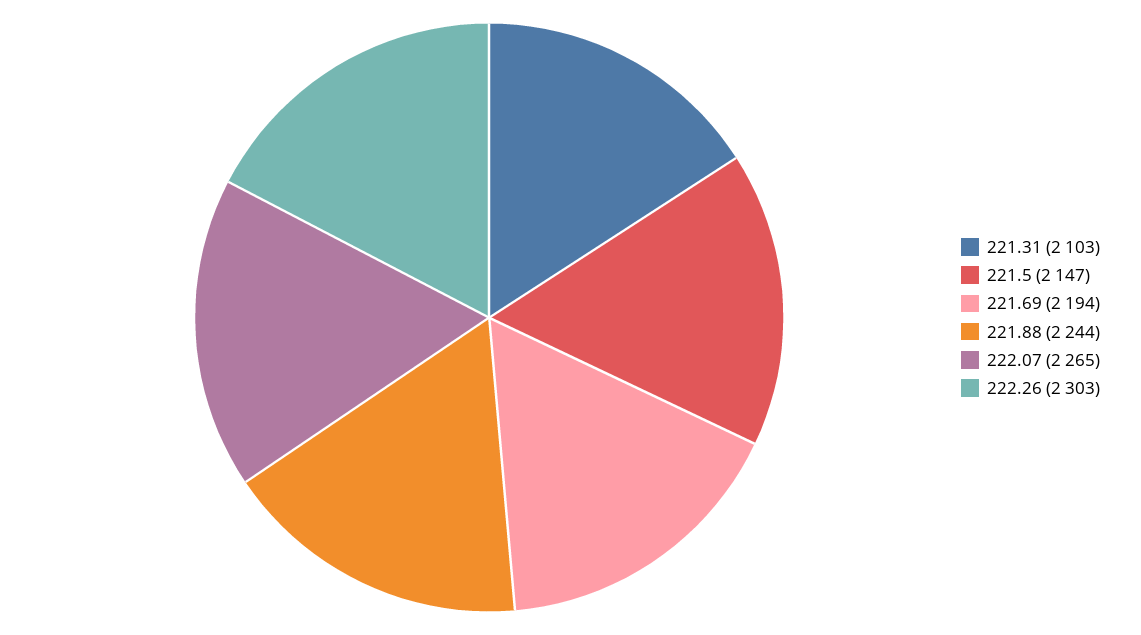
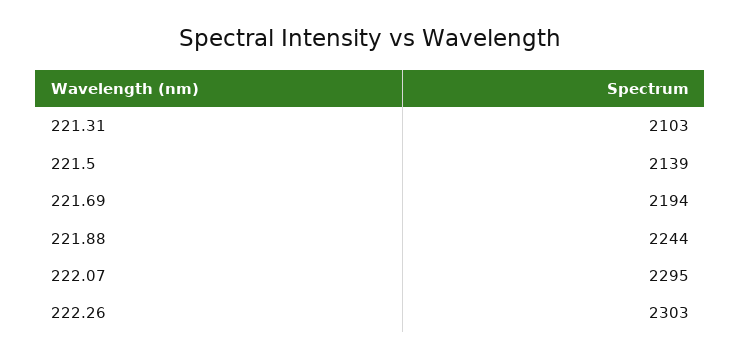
  {
    "221.31": 2103,
-   "221.5": 2147,
+   "221.5": 2139,
    "221.69": 2194,
    "221.88": 2244,
-   "222.07": 2265,
+   "222.07": 2295,
    "222.26": 2303
  }

